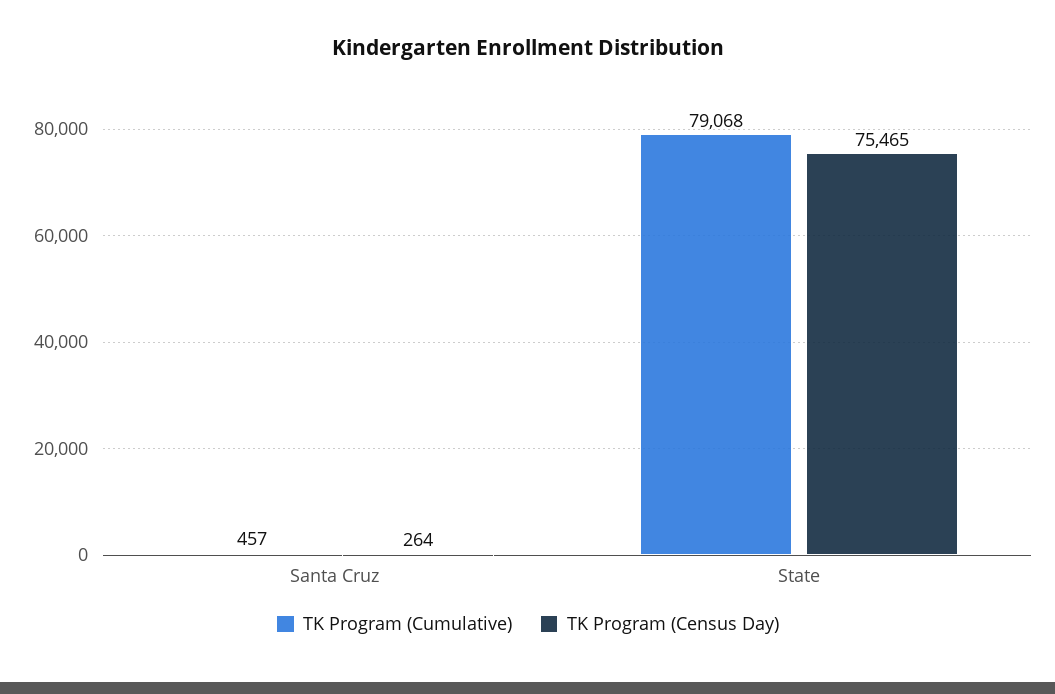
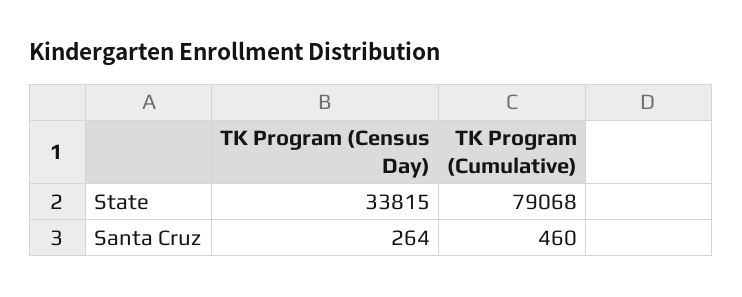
  {
    "TK Program (Cumulative)": {
-     "Santa Cruz": 457,
+     "Santa Cruz": 460,
      "State": 79068
    },
    "TK Program (Census Day)": {
      "Santa Cruz": 264,
-     "State": 75465
+     "State": 33815
    }
  }

